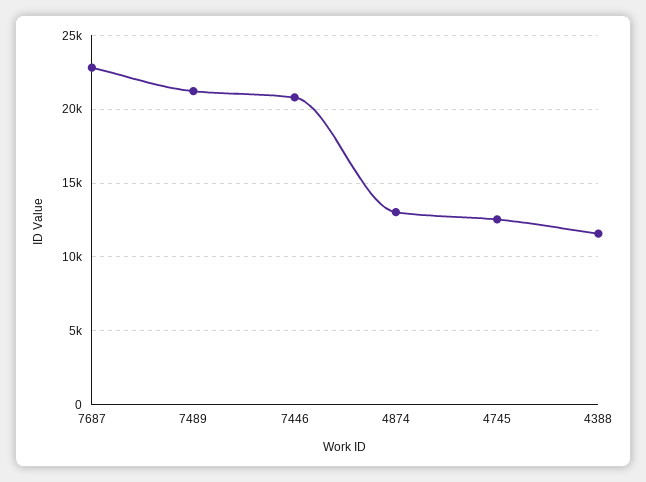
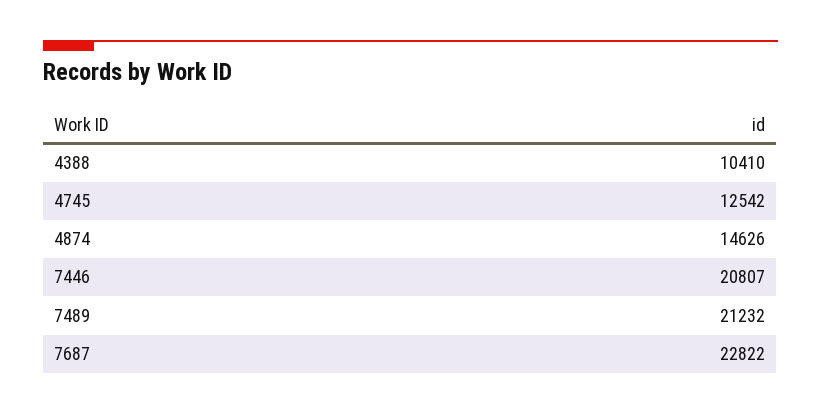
  {
    "7687": 22822,
    "7489": 21232,
    "7446": 20807,
-   "4874": 13000,
+   "4874": 14626,
    "4745": 12542,
-   "4388": 11500
+   "4388": 10410
  }

